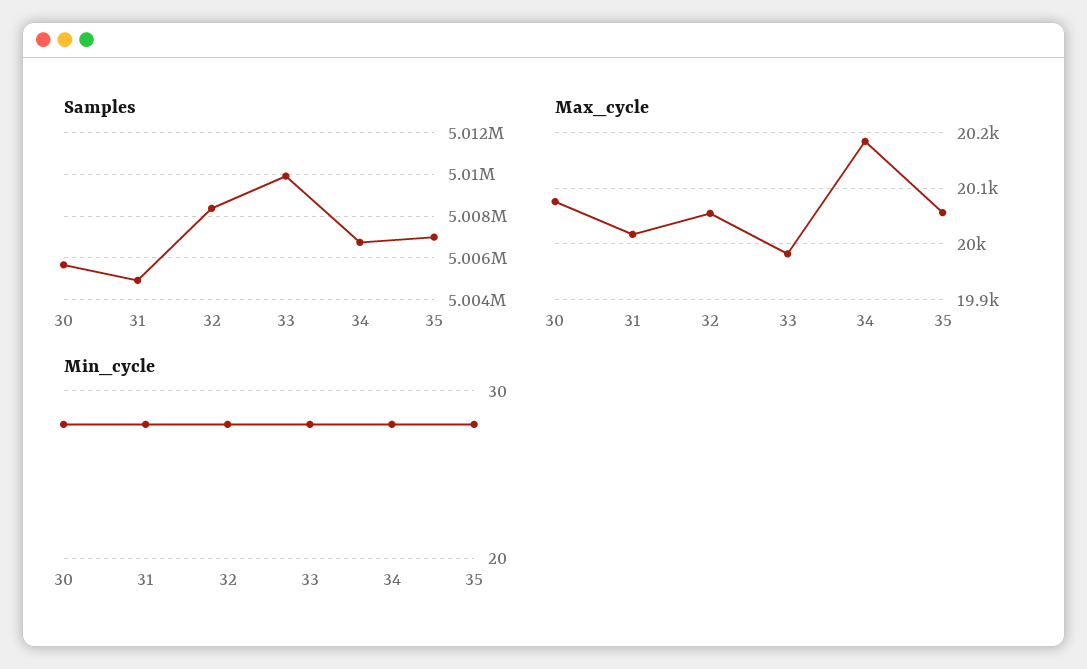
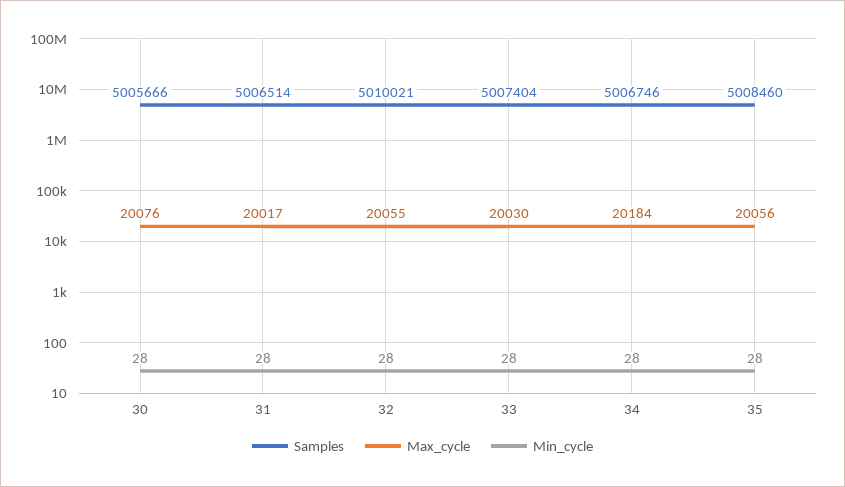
  {
    "Samples": {
      "30": 5005666,
-     "31": 5005000,
+     "31": 5006514,
-     "32": 5008500,
+     "32": 5010021,
-     "33": 5010000,
+     "33": 5007404,
      "34": 5006746,
-     "35": 5007000
+     "35": 5008460
    },
    "Max_cycle": {
      "30": 20076,
      "31": 20017,
      "32": 20055,
-     "33": 19980,
+     "33": 20030,
      "34": 20184,
      "35": 20056
    },
    "Min_cycle": {
      "30": 28,
      "31": 28,
      "32": 28,
      "33": 28,
      "34": 28,
      "35": 28
    }
  }

